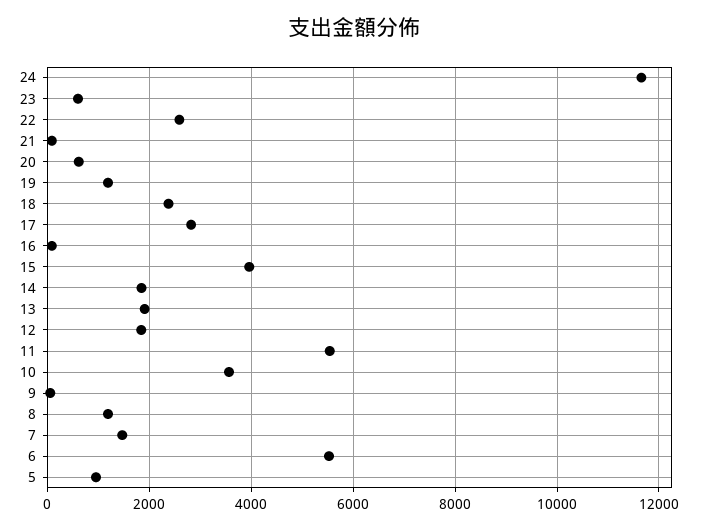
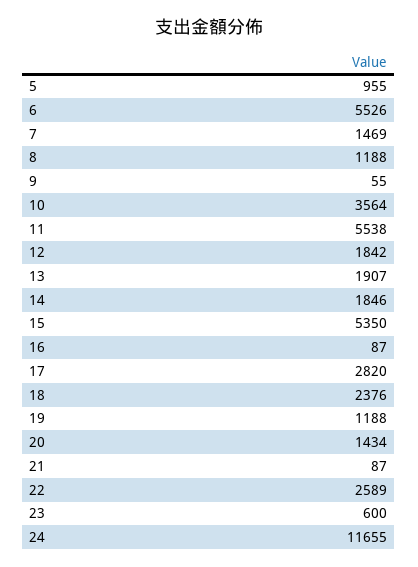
  {
    "24": 11655,
    "23": 600,
    "22": 2589,
    "21": 87,
-   "20": 600,
+   "20": 1434,
    "19": 1188,
    "18": 2376,
    "17": 2820,
    "16": 87,
-   "15": 4000,
+   "15": 5350,
    "14": 1846,
    "13": 1907,
    "12": 1842,
    "11": 5538,
    "10": 3564,
    "9": 55,
    "8": 1188,
    "7": 1469,
    "6": 5526,
    "5": 955
  }

